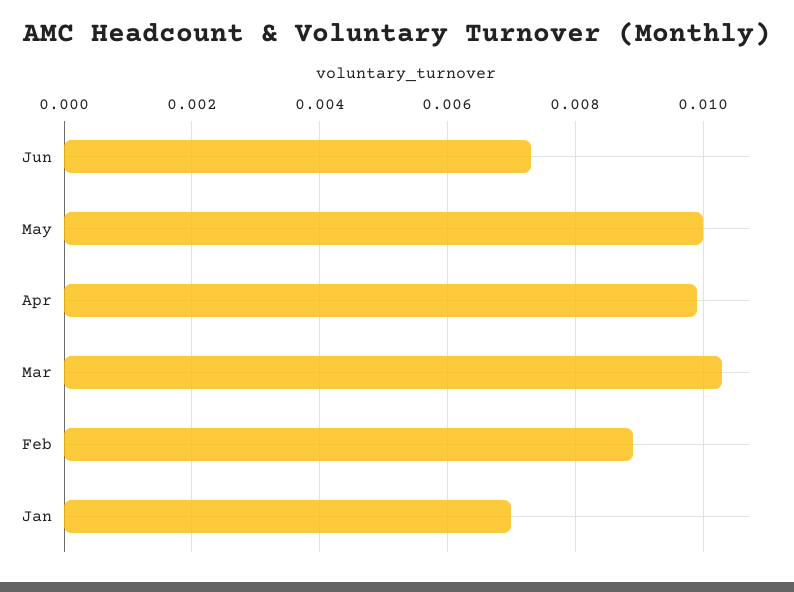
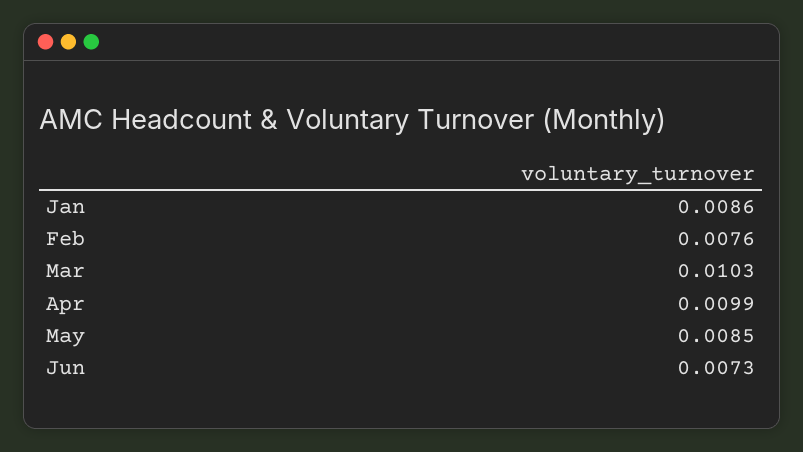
  {
    "Jun": 0.0073,
-   "May": 0.01,
+   "May": 0.0085,
    "Apr": 0.0099,
    "Mar": 0.0103,
-   "Feb": 0.009,
+   "Feb": 0.0076,
-   "Jan": 0.007
+   "Jan": 0.0086
  }

